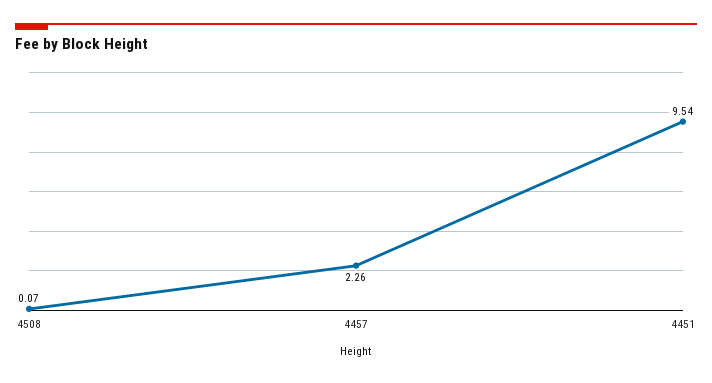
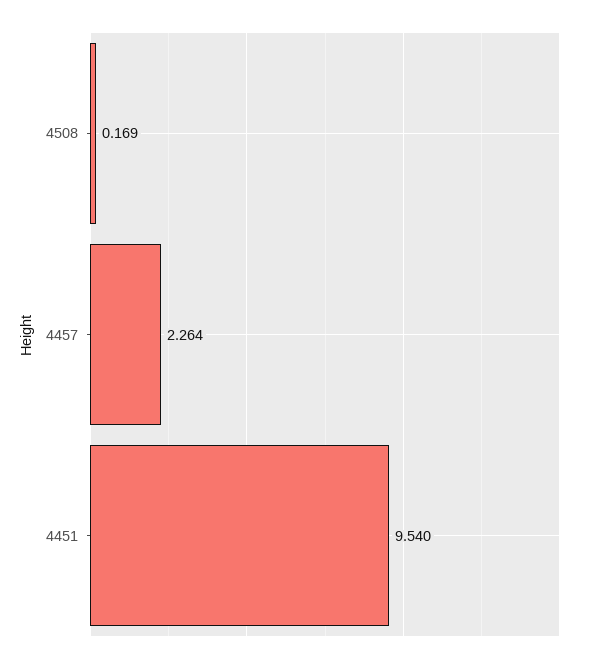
  {
-   "4508": 0.07,
+   "4508": 0.169,
    "4457": 2.264,
    "4451": 9.54
  }

